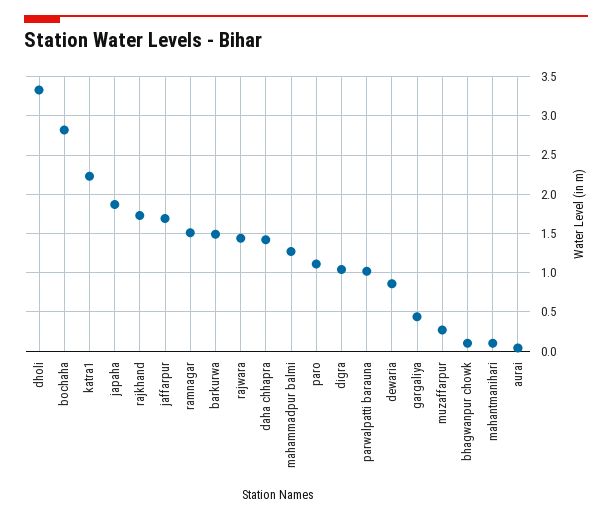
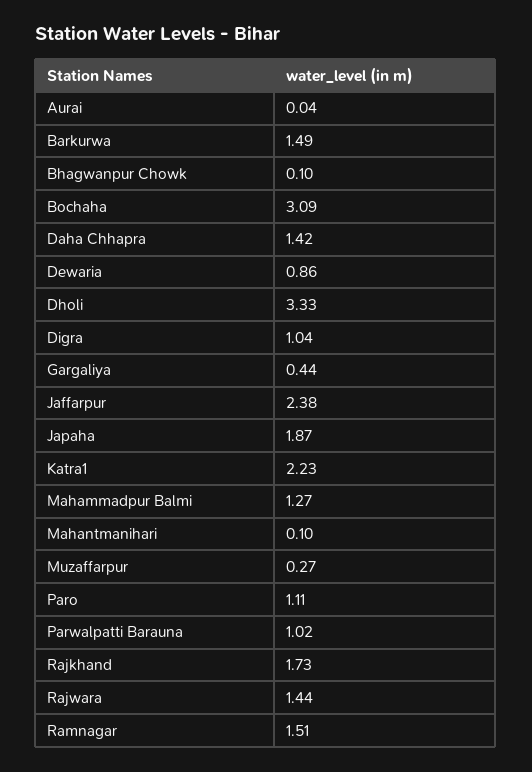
  {
    "dholi": 3.33,
-   "bochaha": 2.8,
+   "bochaha": 3.09,
    "katra1": 2.23,
    "japaha": 1.87,
    "rajkhand": 1.73,
-   "jaffarpur": 1.7,
+   "jaffarpur": 2.38,
    "ramnagar": 1.51,
    "barkurwa": 1.49,
    "rajwara": 1.44,
    "daha chhapra": 1.42,
    "mahammadpur balmi": 1.27,
    "paro": 1.11,
    "digra": 1.04,
    "parwalpatti barauna": 1.02,
    "dewaria": 0.86,
    "gargaliya": 0.44,
    "muzaffarpur": 0.27,
    "bhagwanpur chowk": 0.1,
    "mahantmanihari": 0.1,
    "aurai": 0.04
  }

